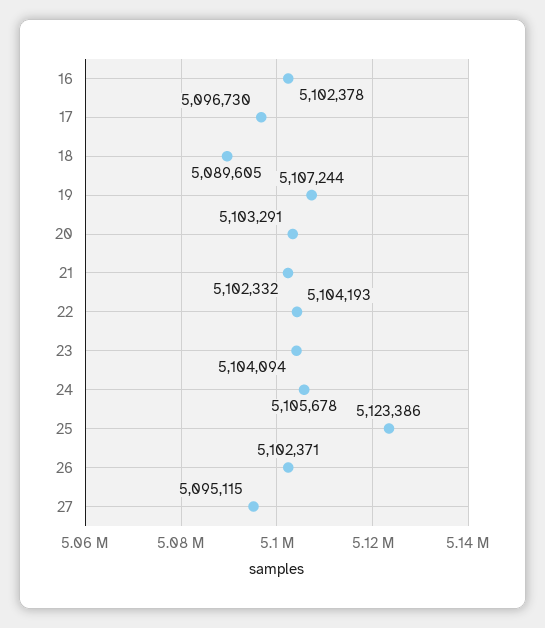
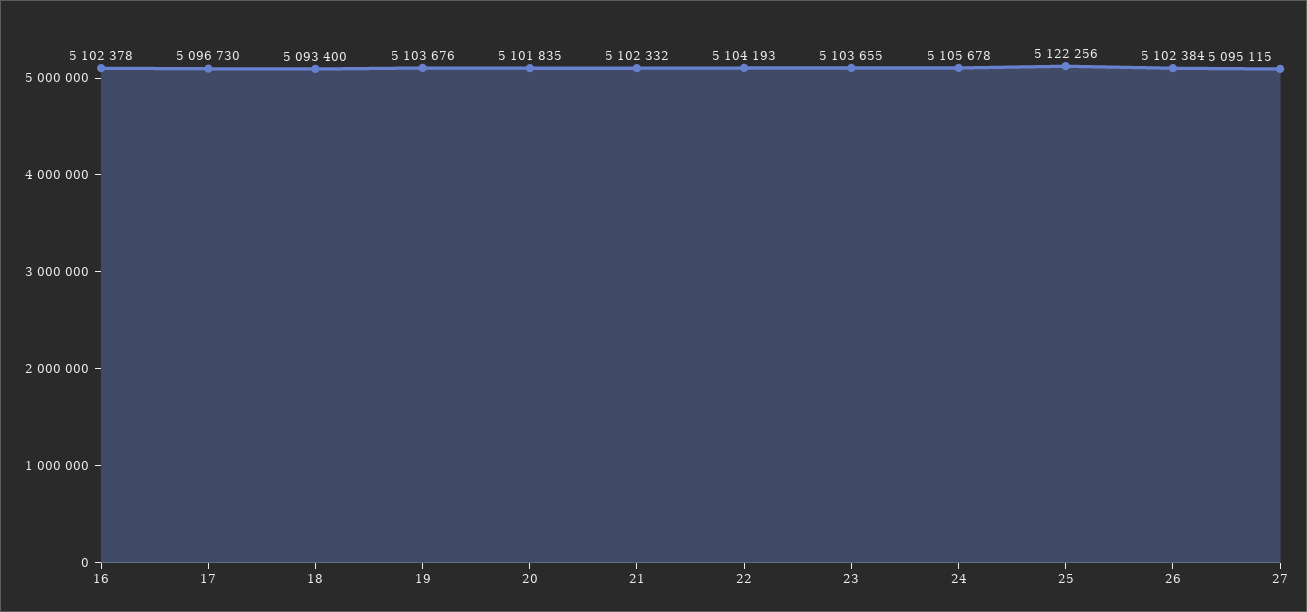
  {
    "16": 5102378,
    "17": 5096730,
-   "18": 5089605,
+   "18": 5093400,
-   "19": 5107244,
+   "19": 5103676,
-   "20": 5103291,
+   "20": 5101835,
    "21": 5102332,
    "22": 5104193,
-   "23": 5104094,
+   "23": 5103655,
    "24": 5105678,
-   "25": 5123386,
+   "25": 5122256,
-   "26": 5102371,
+   "26": 5102384,
    "27": 5095115
  }

